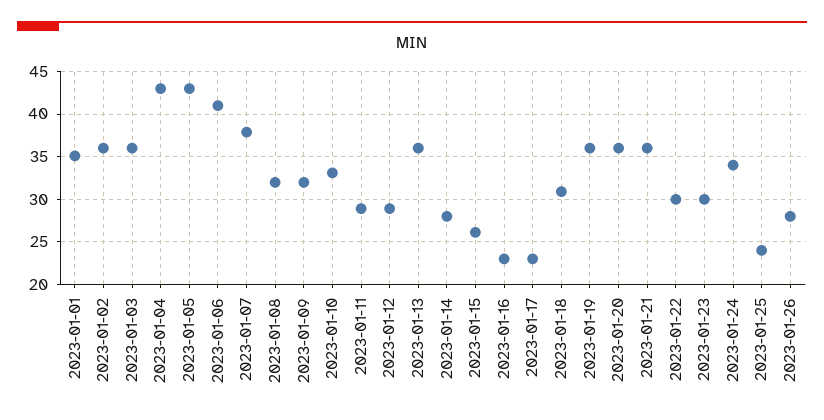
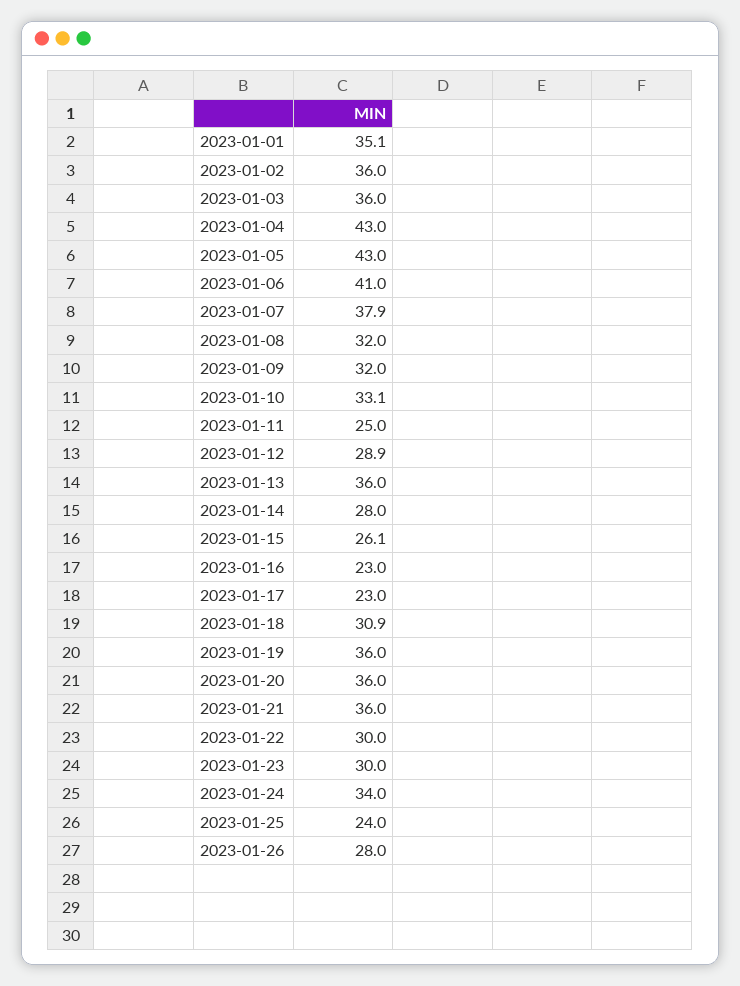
  {
    "2023-01-01": 35.1,
    "2023-01-02": 36,
    "2023-01-03": 36,
    "2023-01-04": 43,
    "2023-01-05": 43,
    "2023-01-06": 41,
    "2023-01-07": 37.9,
    "2023-01-08": 32,
    "2023-01-09": 32,
    "2023-01-10": 33.1,
-   "2023-01-11": 29,
+   "2023-01-11": 25,
    "2023-01-12": 28.9,
    "2023-01-13": 36,
    "2023-01-14": 28,
    "2023-01-15": 26.1,
    "2023-01-16": 23,
    "2023-01-17": 23,
    "2023-01-18": 30.9,
    "2023-01-19": 36,
    "2023-01-20": 36,
    "2023-01-21": 36,
    "2023-01-22": 30,
    "2023-01-23": 30,
    "2023-01-24": 34,
    "2023-01-25": 24,
    "2023-01-26": 28
  }

